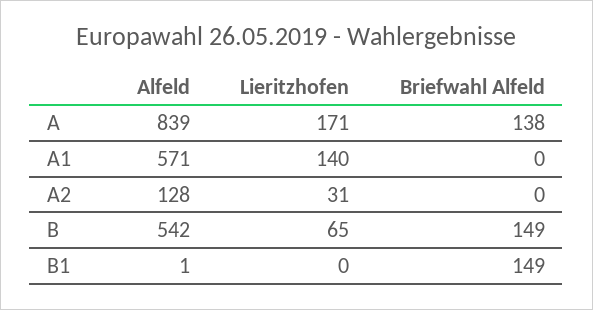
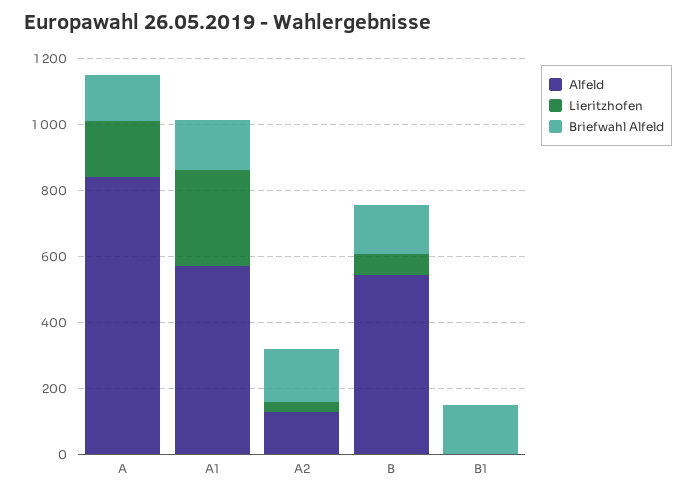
  {
    "Alfeld": {
      "A": 839,
      "A1": 571,
      "A2": 128,
      "B": 542,
      "B1": 1
    },
    "Lieritzhofen": {
      "A": 171,
-     "A1": 140,
+     "A1": 300,
      "A2": 31,
      "B": 65,
      "B1": 0
    },
    "Briefwahl Alfeld": {
      "A": 138,
-     "A1": 0,
+     "A1": 150,
-     "A2": 0,
+     "A2": 150,
      "B": 149,
      "B1": 149
    }
  }

